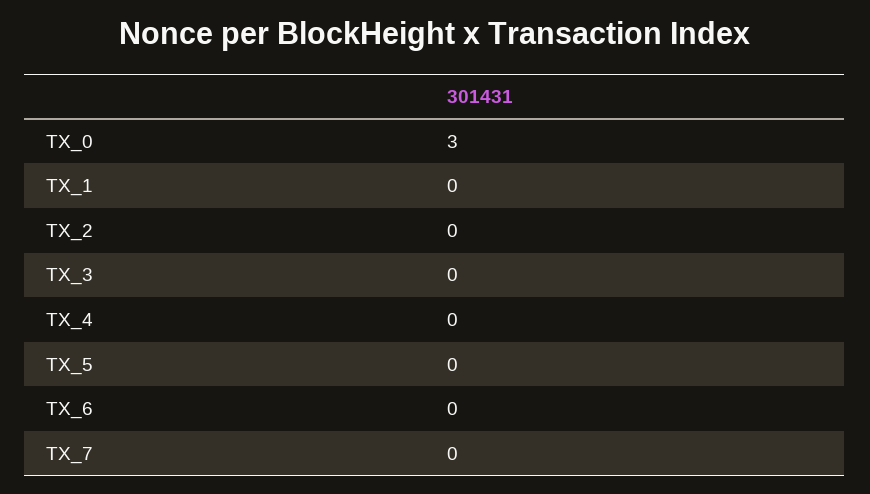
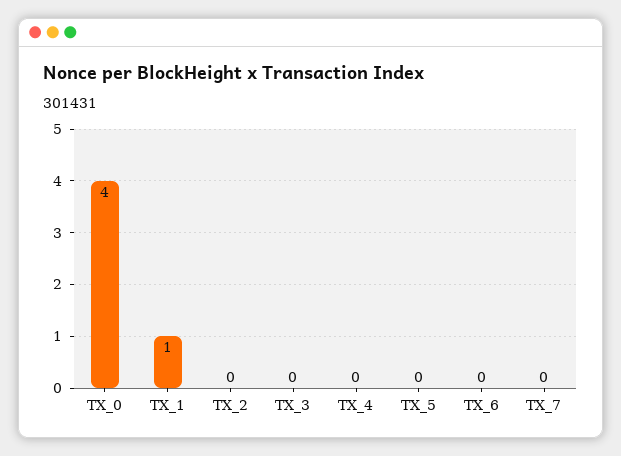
  {
-   "TX_0": 3,
+   "TX_0": 4,
-   "TX_1": 0,
+   "TX_1": 1,
    "TX_2": 0,
    "TX_3": 0,
    "TX_4": 0,
    "TX_5": 0,
    "TX_6": 0,
    "TX_7": 0
  }

